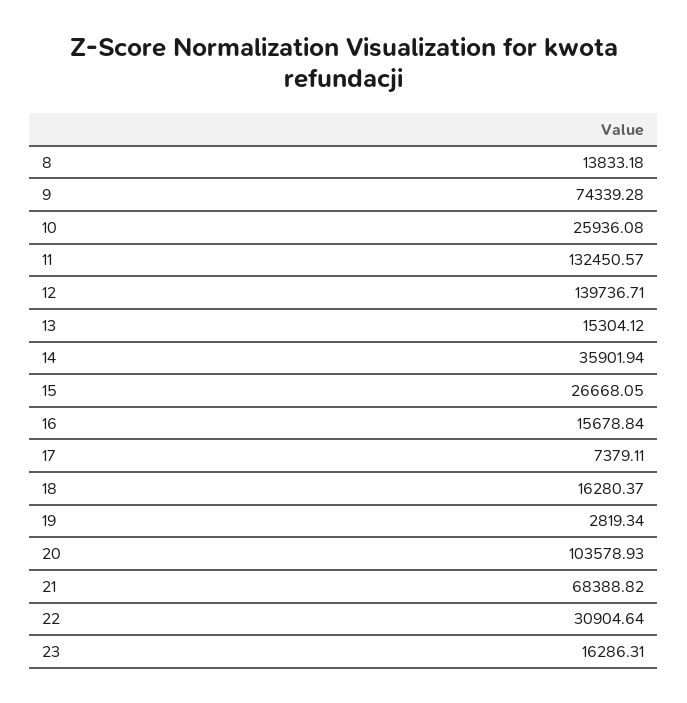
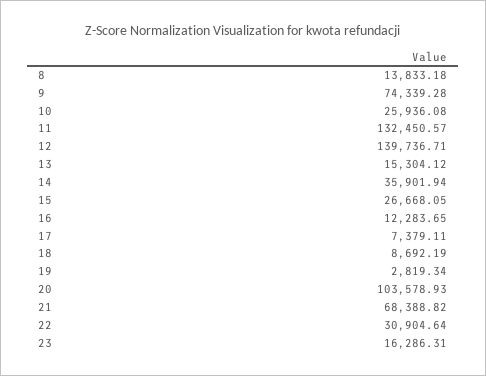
  {
    "8": 13833.18,
    "9": 74339.28,
    "10": 25936.08,
    "11": 132450.57,
    "12": 139736.71,
    "13": 15304.12,
    "14": 35901.94,
    "15": 26668.05,
-   "16": 15678.84,
+   "16": 12283.65,
    "17": 7379.11,
-   "18": 16280.37,
+   "18": 8692.19,
    "19": 2819.34,
    "20": 103578.93,
    "21": 68388.82,
    "22": 30904.64,
    "23": 16286.31
  }

